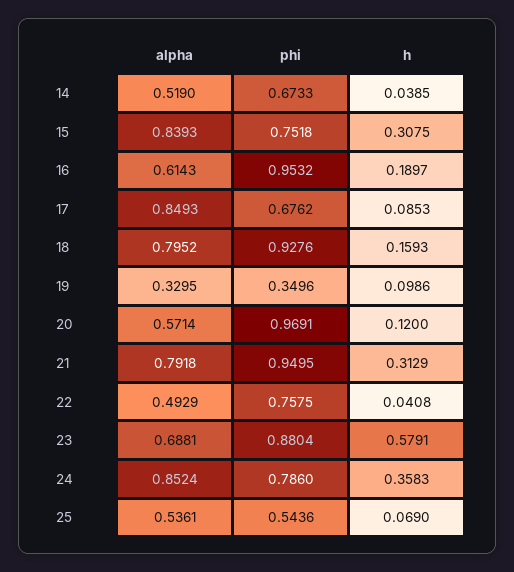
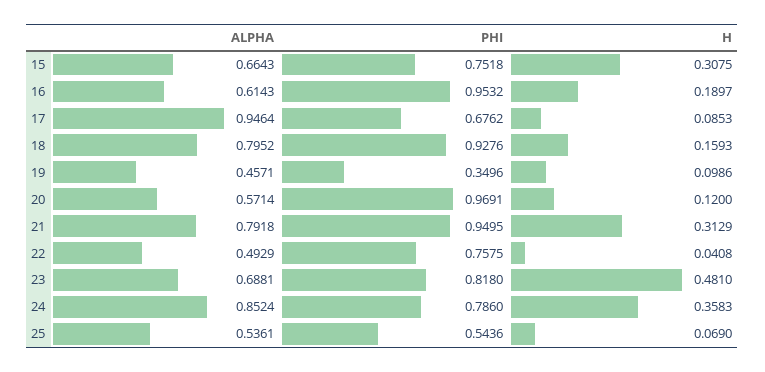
  {
    "alpha": {
-     "14": 0.519,
-     "15": 0.8393,
+     "15": 0.6643,
      "16": 0.6143,
-     "17": 0.8493,
+     "17": 0.9464,
      "18": 0.7952,
-     "19": 0.3295,
+     "19": 0.4571,
      "20": 0.5714,
      "21": 0.7918,
      "22": 0.4929,
      "23": 0.6881,
      "24": 0.8524,
      "25": 0.5361
    },
    "phi": {
-     "14": 0.6733,
      "15": 0.7518,
      "16": 0.9532,
      "17": 0.6762,
      "18": 0.9276,
      "19": 0.3496,
      "20": 0.9691,
      "21": 0.9495,
      "22": 0.7575,
-     "23": 0.8804,
+     "23": 0.818,
      "24": 0.786,
      "25": 0.5436
    },
    "h": {
-     "14": 0.0385,
      "15": 0.3075,
      "16": 0.1897,
      "17": 0.0853,
      "18": 0.1593,
      "19": 0.0986,
      "20": 0.12,
      "21": 0.3129,
      "22": 0.0408,
-     "23": 0.5791,
+     "23": 0.481,
      "24": 0.3583,
      "25": 0.069
    }
  }

